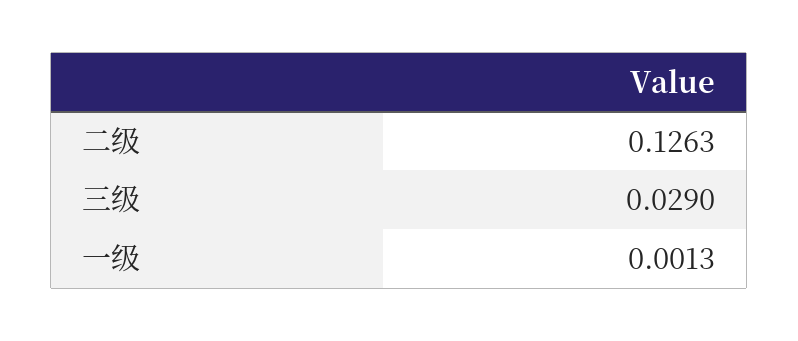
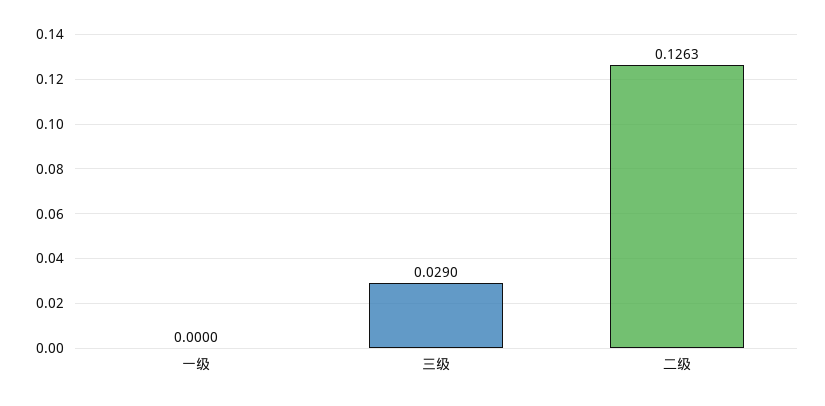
  {
    "二级": 0.1263,
    "三级": 0.029,
-   "一级": 0.0013
+   "一级": 0
  }

